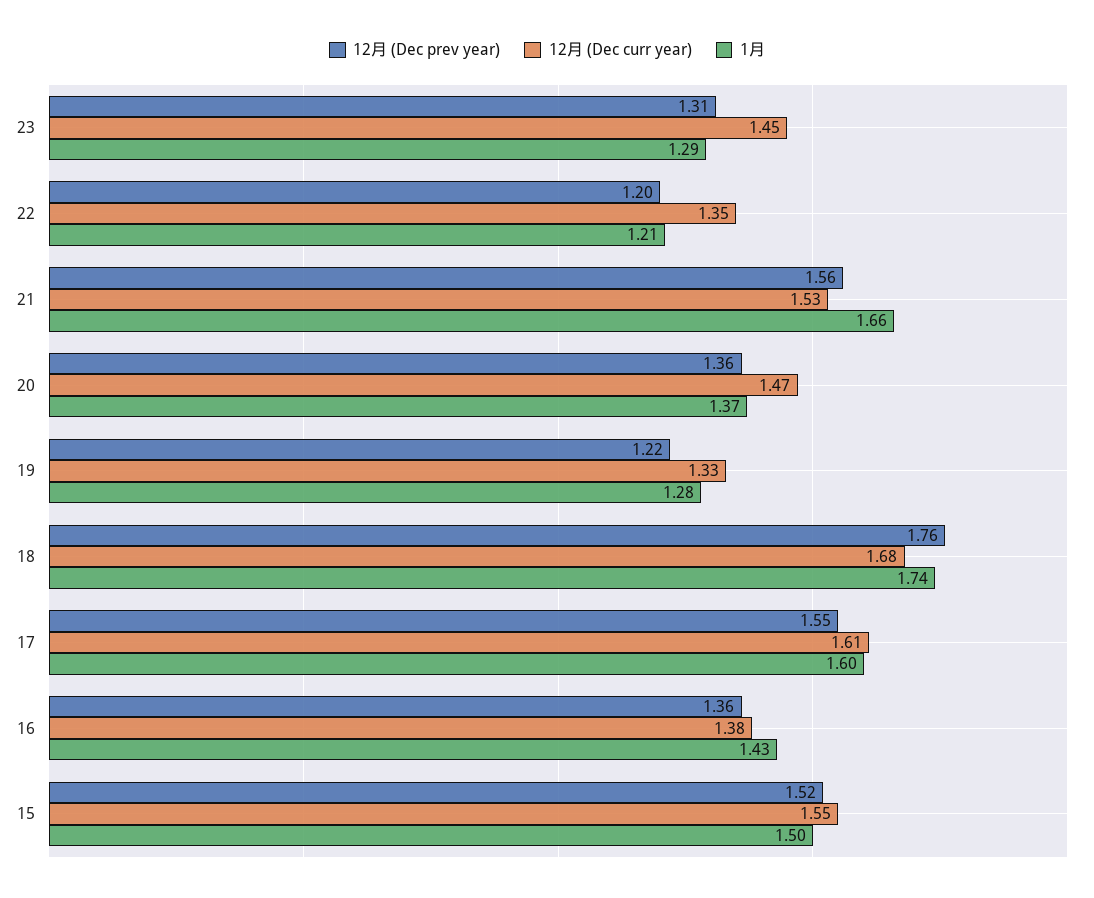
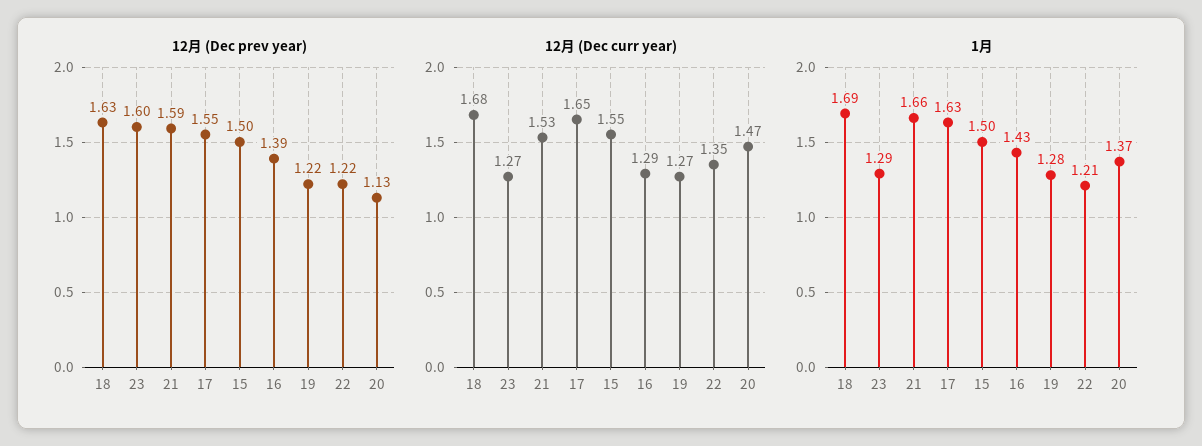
  {
    "12月 (Dec prev year)": {
-     "23": 1.31,
+     "23": 1.6,
-     "22": 1.2,
+     "22": 1.22,
-     "21": 1.56,
+     "21": 1.59,
-     "20": 1.36,
+     "20": 1.13,
      "19": 1.22,
-     "18": 1.76,
+     "18": 1.63,
      "17": 1.55,
-     "16": 1.36,
+     "16": 1.39,
-     "15": 1.52
+     "15": 1.5
    },
    "12月 (Dec curr year)": {
-     "23": 1.45,
+     "23": 1.27,
      "22": 1.35,
      "21": 1.53,
      "20": 1.47,
-     "19": 1.33,
+     "19": 1.27,
      "18": 1.68,
-     "17": 1.61,
+     "17": 1.65,
-     "16": 1.38,
+     "16": 1.29,
      "15": 1.55
    },
    "1月": {
      "23": 1.29,
      "22": 1.21,
      "21": 1.66,
      "20": 1.37,
      "19": 1.28,
-     "18": 1.74,
+     "18": 1.69,
-     "17": 1.6,
+     "17": 1.63,
      "16": 1.43,
      "15": 1.5
    }
  }

